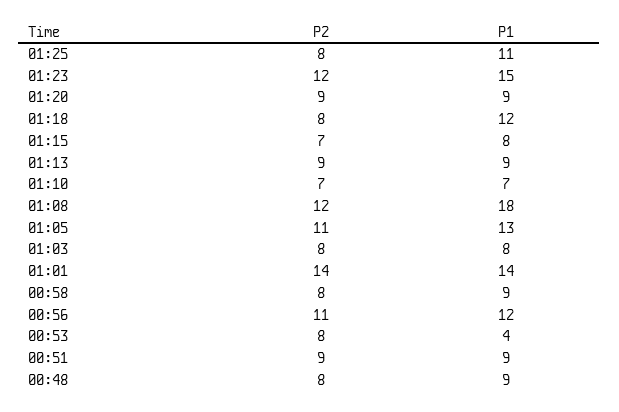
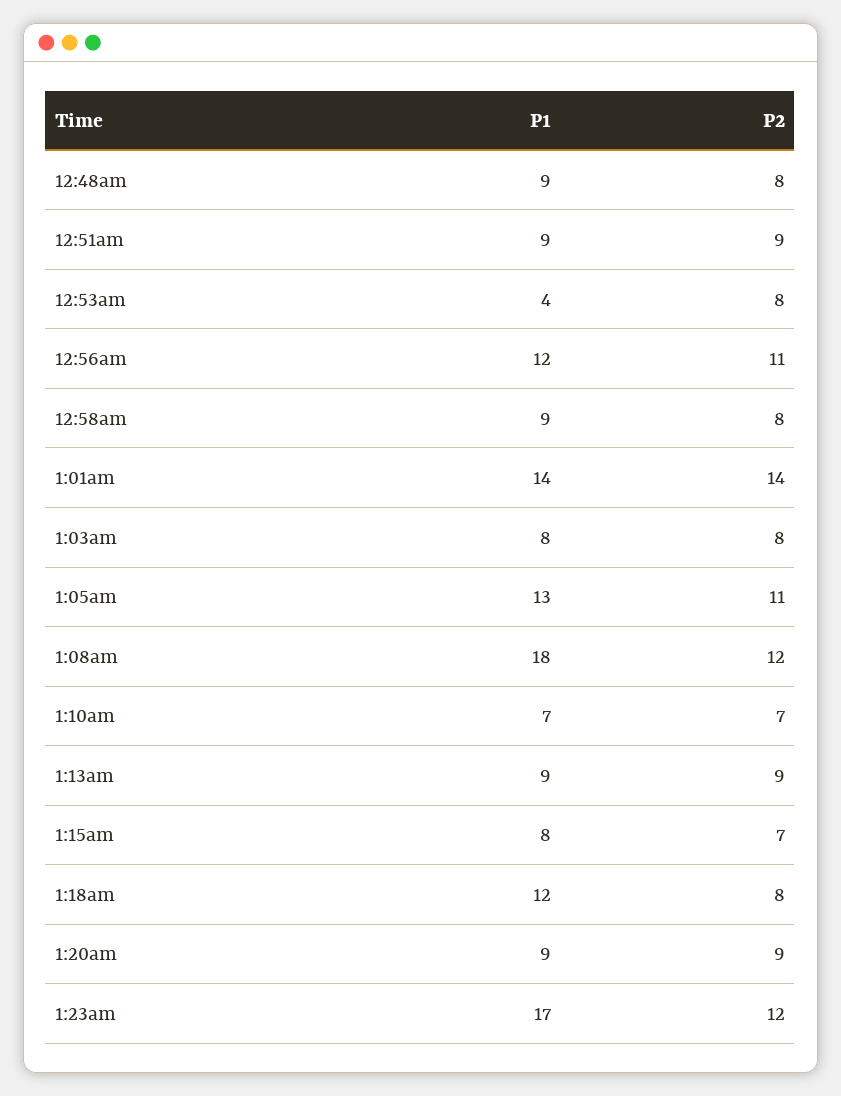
  {
    "P2": {
-     "01:25": 8,
      "01:23": 12,
      "01:20": 9,
      "01:18": 8,
      "01:15": 7,
      "01:13": 9,
      "01:10": 7,
      "01:08": 12,
      "01:05": 11,
      "01:03": 8,
      "01:01": 14,
      "00:58": 8,
      "00:56": 11,
      "00:53": 8,
      "00:51": 9,
      "00:48": 8
    },
    "P1": {
-     "01:25": 11,
-     "01:23": 15,
+     "01:23": 17,
      "01:20": 9,
      "01:18": 12,
      "01:15": 8,
      "01:13": 9,
      "01:10": 7,
      "01:08": 18,
      "01:05": 13,
      "01:03": 8,
      "01:01": 14,
      "00:58": 9,
      "00:56": 12,
      "00:53": 4,
      "00:51": 9,
      "00:48": 9
    }
  }

